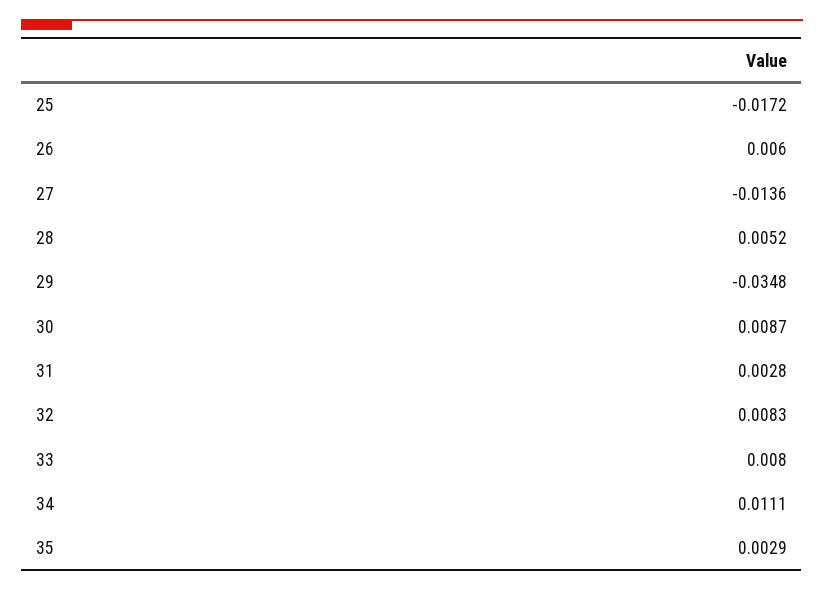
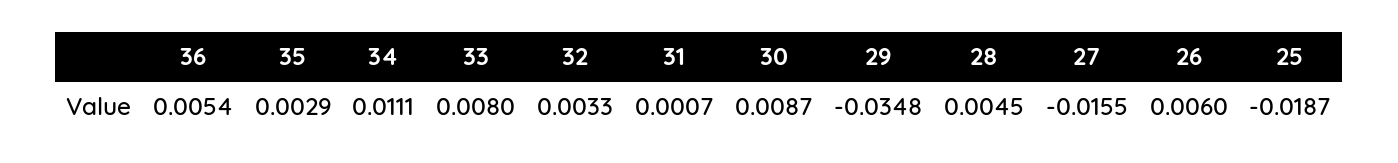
  {
-   "25": -0.0172,
+   "25": -0.0187,
    "26": 0.006,
-   "27": -0.0136,
+   "27": -0.0155,
-   "28": 0.0052,
+   "28": 0.0045,
    "29": -0.0348,
    "30": 0.0087,
-   "31": 0.0028,
+   "31": 0.0007,
-   "32": 0.0083,
+   "32": 0.0033,
    "33": 0.008,
    "34": 0.0111,
-   "35": 0.0029
+   "35": 0.0029,
+   "36": 0.0054
  }

